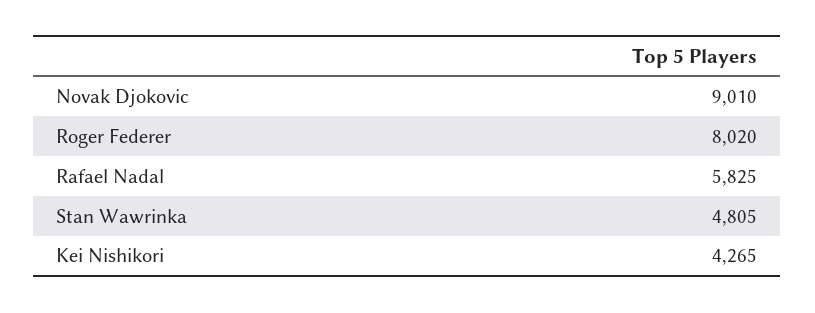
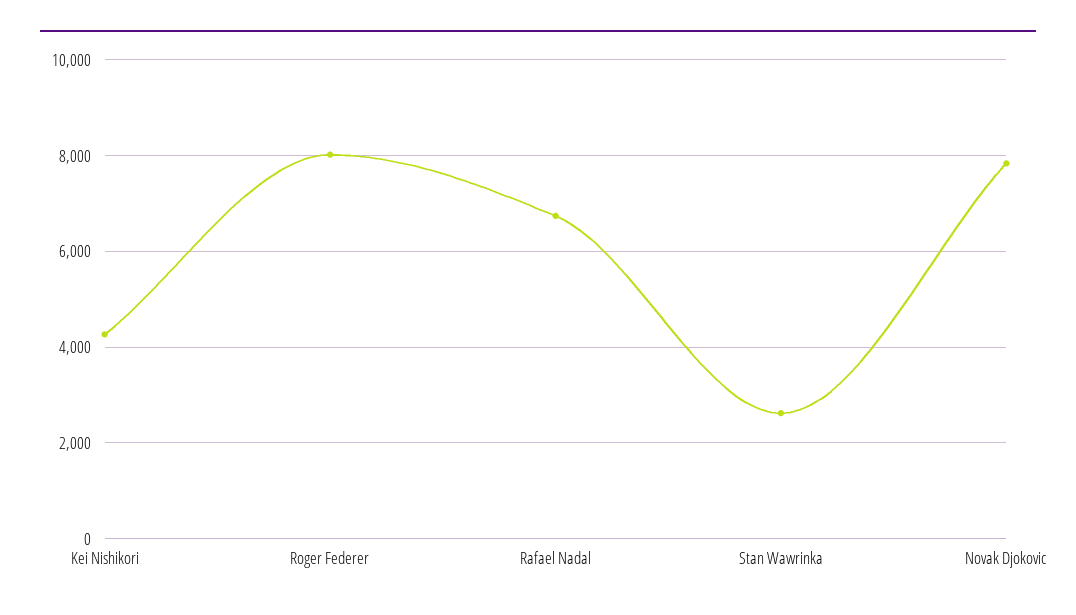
  {
-   "Novak Djokovic": 9010,
+   "Novak Djokovic": 7800,
    "Roger Federer": 8020,
-   "Rafael Nadal": 5825,
+   "Rafael Nadal": 6800,
-   "Stan Wawrinka": 4805,
+   "Stan Wawrinka": 2600,
    "Kei Nishikori": 4265
  }

